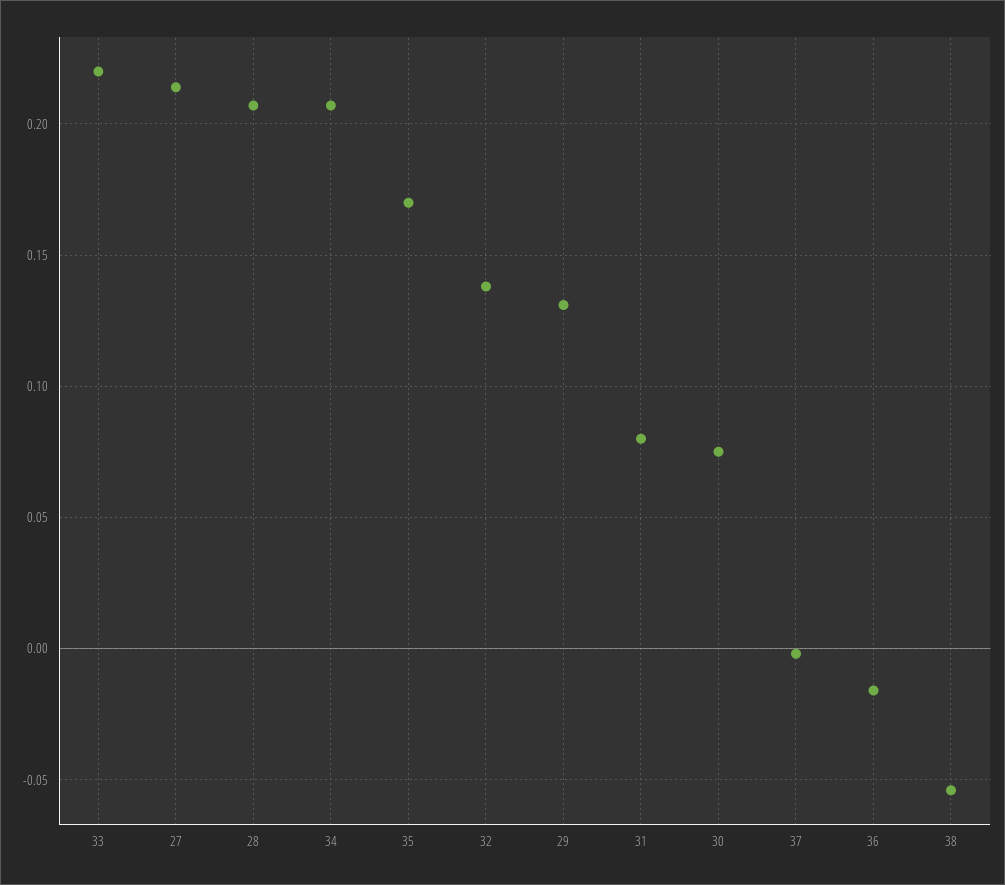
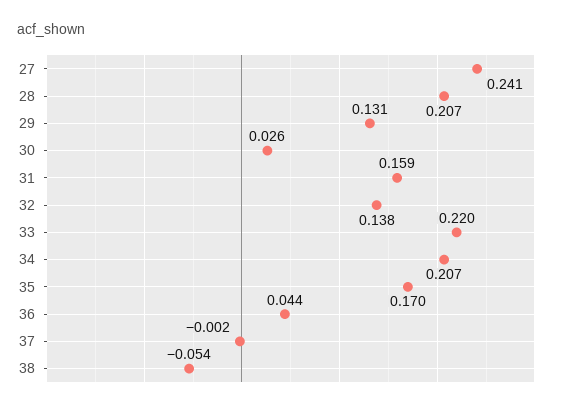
  {
    "33": 0.22,
-   "27": 0.215,
+   "27": 0.241,
    "28": 0.207,
    "34": 0.207,
    "35": 0.17,
    "32": 0.138,
    "29": 0.131,
-   "31": 0.08,
+   "31": 0.159,
-   "30": 0.075,
+   "30": 0.026,
    "37": -0.002,
-   "36": -0.015,
+   "36": 0.044,
    "38": -0.054
  }

